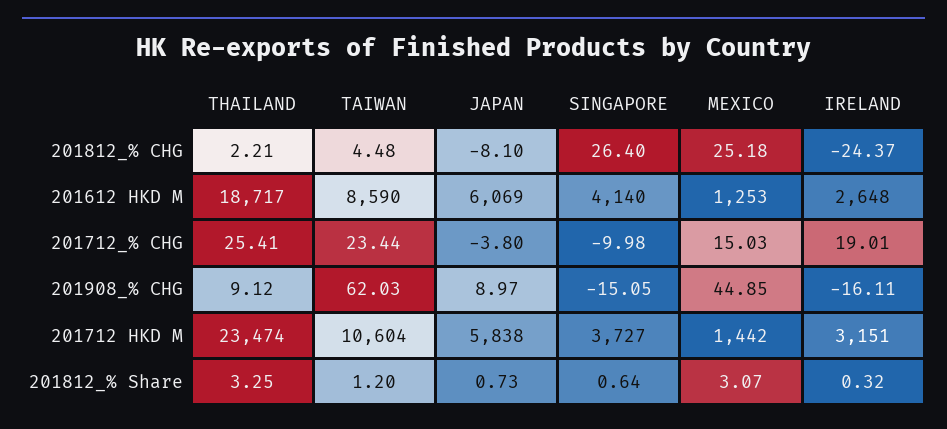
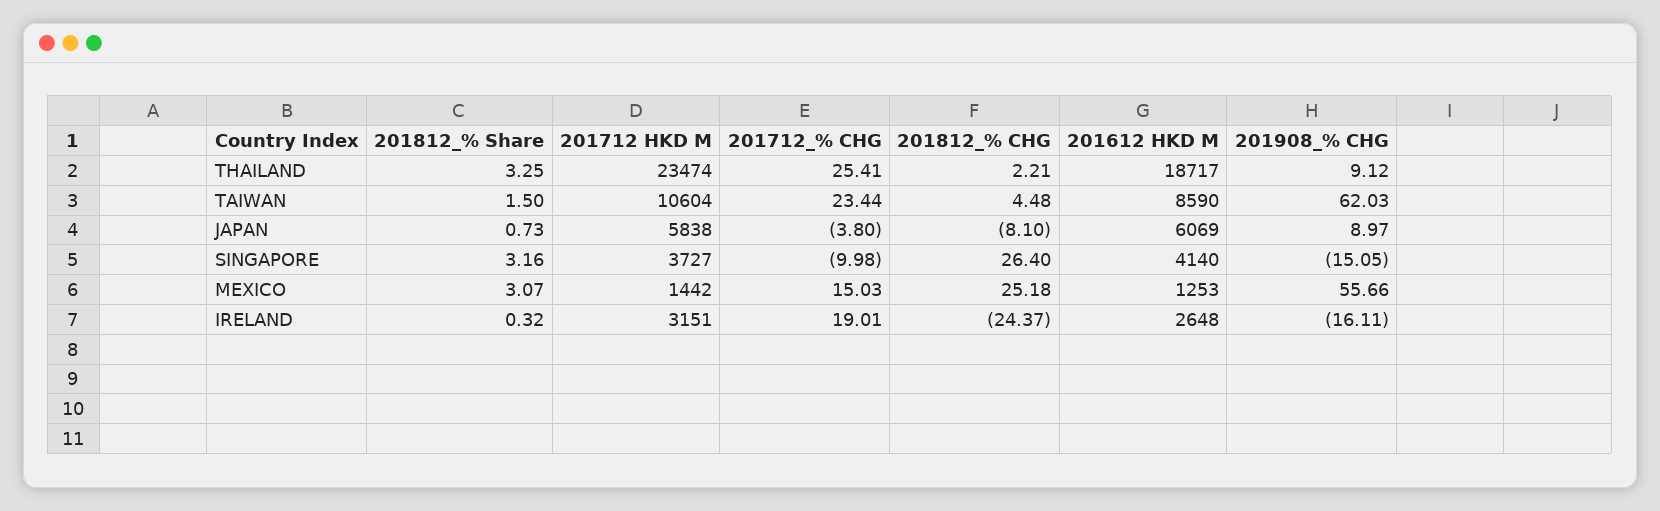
  {
    "THAILAND": {
      "201812_% CHG": 2.21,
      "201612 HKD M": 18717,
      "201712_% CHG": 25.41,
      "201908_% CHG": 9.12,
      "201712 HKD M": 23474,
      "201812_% Share": 3.25
    },
    "TAIWAN": {
      "201812_% CHG": 4.48,
      "201612 HKD M": 8590,
      "201712_% CHG": 23.44,
      "201908_% CHG": 62.03,
      "201712 HKD M": 10604,
-     "201812_% Share": 1.2
+     "201812_% Share": 1.5
    },
    "JAPAN": {
      "201812_% CHG": -8.1,
      "201612 HKD M": 6069,
      "201712_% CHG": -3.8,
      "201908_% CHG": 8.97,
      "201712 HKD M": 5838,
      "201812_% Share": 0.73
    },
    "SINGAPORE": {
      "201812_% CHG": 26.4,
      "201612 HKD M": 4140,
      "201712_% CHG": -9.98,
      "201908_% CHG": -15.05,
      "201712 HKD M": 3727,
-     "201812_% Share": 0.64
+     "201812_% Share": 3.16
    },
    "MEXICO": {
      "201812_% CHG": 25.18,
      "201612 HKD M": 1253,
      "201712_% CHG": 15.03,
-     "201908_% CHG": 44.85,
+     "201908_% CHG": 55.66,
      "201712 HKD M": 1442,
      "201812_% Share": 3.07
    },
    "IRELAND": {
      "201812_% CHG": -24.37,
      "201612 HKD M": 2648,
      "201712_% CHG": 19.01,
      "201908_% CHG": -16.11,
      "201712 HKD M": 3151,
      "201812_% Share": 0.32
    }
  }

